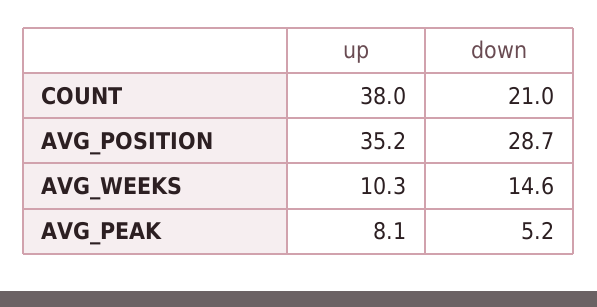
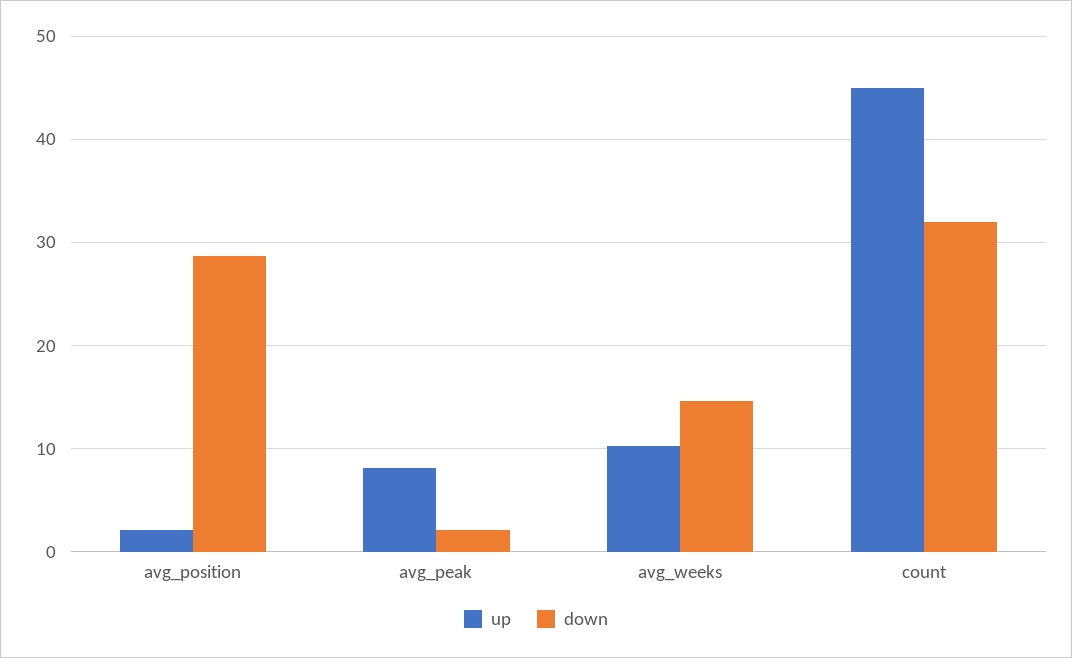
  {
    "up": {
-     "COUNT": 38,
+     "COUNT": 45,
-     "AVG_POSITION": 35.2,
+     "AVG_POSITION": 2,
      "AVG_WEEKS": 10.3,
      "AVG_PEAK": 8.1
    },
    "down": {
-     "COUNT": 21,
+     "COUNT": 32,
      "AVG_POSITION": 28.7,
      "AVG_WEEKS": 14.6,
-     "AVG_PEAK": 5.2
+     "AVG_PEAK": 2
    }
  }

